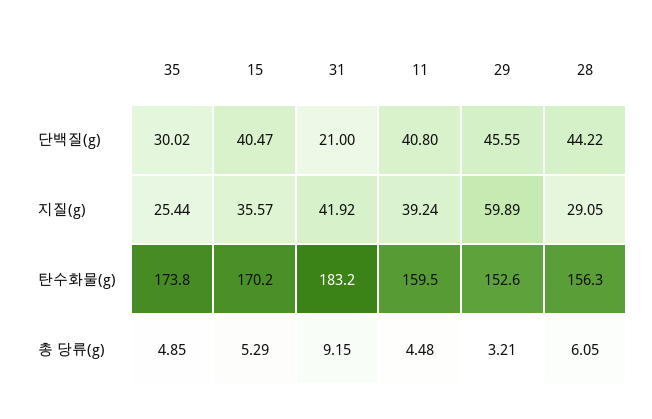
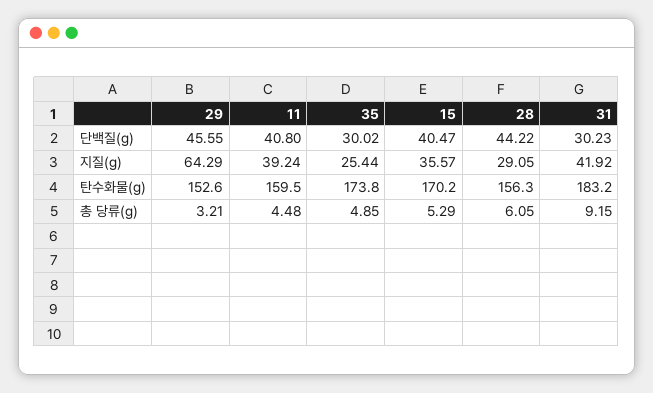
  {
    "35": {
      "단백질(g)": 30.02,
      "지질(g)": 25.44,
      "탄수화물(g)": 173.8,
      "총 당류(g)": 4.85
    },
    "15": {
      "단백질(g)": 40.47,
      "지질(g)": 35.57,
      "탄수화물(g)": 170.2,
      "총 당류(g)": 5.29
    },
    "31": {
-     "단백질(g)": 21,
+     "단백질(g)": 30.23,
      "지질(g)": 41.92,
      "탄수화물(g)": 183.2,
      "총 당류(g)": 9.15
    },
    "11": {
      "단백질(g)": 40.8,
      "지질(g)": 39.24,
      "탄수화물(g)": 159.5,
      "총 당류(g)": 4.48
    },
    "29": {
      "단백질(g)": 45.55,
-     "지질(g)": 59.89,
+     "지질(g)": 64.29,
      "탄수화물(g)": 152.6,
      "총 당류(g)": 3.21
    },
    "28": {
      "단백질(g)": 44.22,
      "지질(g)": 29.05,
      "탄수화물(g)": 156.3,
      "총 당류(g)": 6.05
    }
  }

